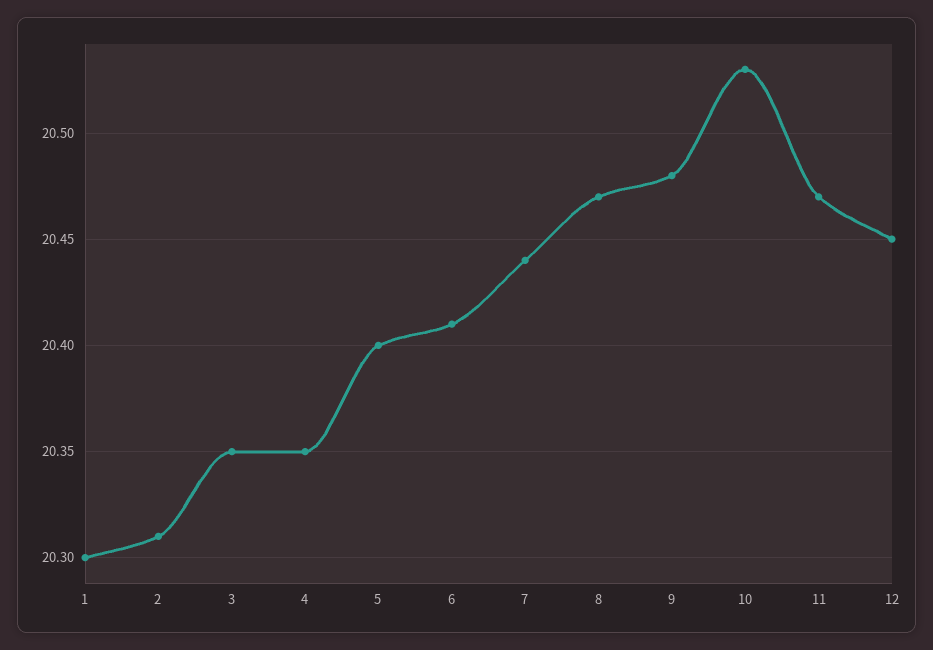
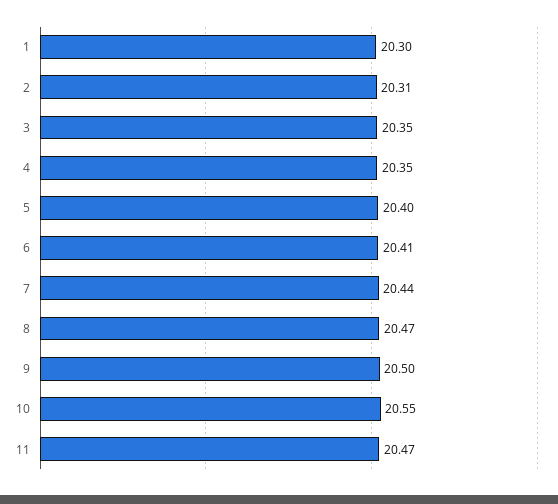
  {
    "1": 20.3,
    "2": 20.31,
    "3": 20.35,
    "4": 20.35,
    "5": 20.4,
    "6": 20.41,
    "7": 20.44,
    "8": 20.47,
-   "9": 20.48,
+   "9": 20.5,
-   "10": 20.53,
+   "10": 20.55,
-   "11": 20.47,
+   "11": 20.47
-   "12": 20.45
  }

